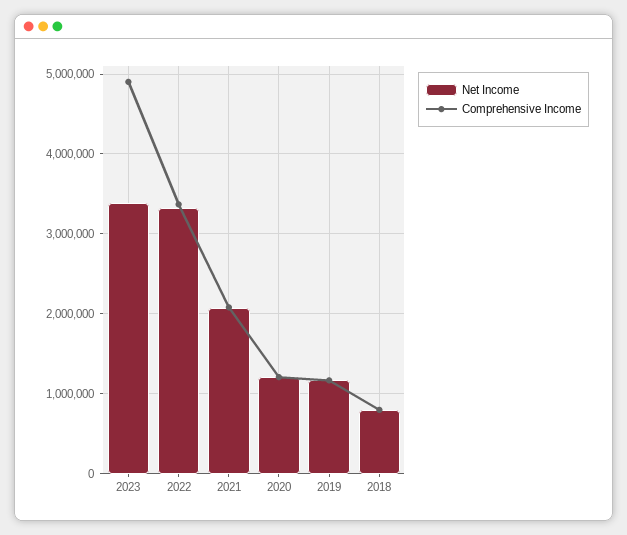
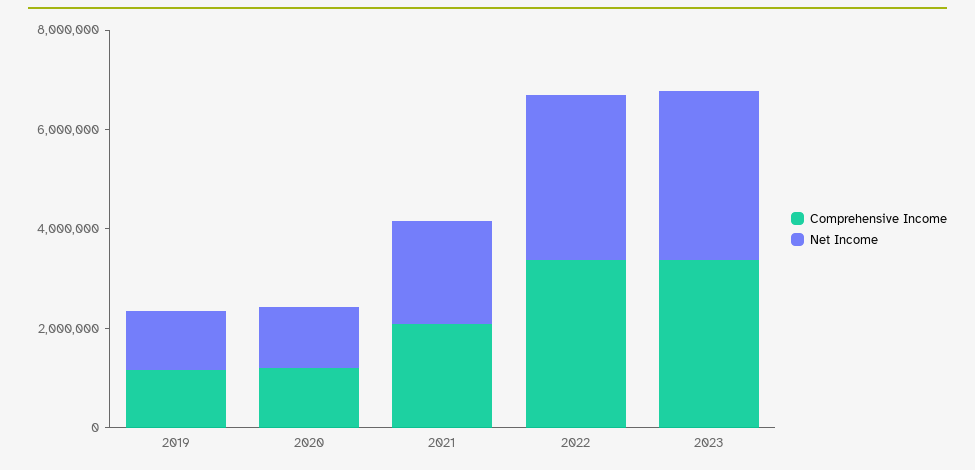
  {
    "Net Income": {
      "2023": 3400000,
      "2022": 3300000,
      "2021": 2100000,
      "2020": 1200000,
-     "2019": 1200000,
+     "2019": 1200000
-     "2018": 800000
    },
    "Comprehensive Income": {
-     "2023": 4900000,
+     "2023": 3500000,
      "2022": 3400000,
      "2021": 2100000,
      "2020": 1200000,
-     "2019": 1200000,
+     "2019": 1200000
-     "2018": 800000
    }
  }

